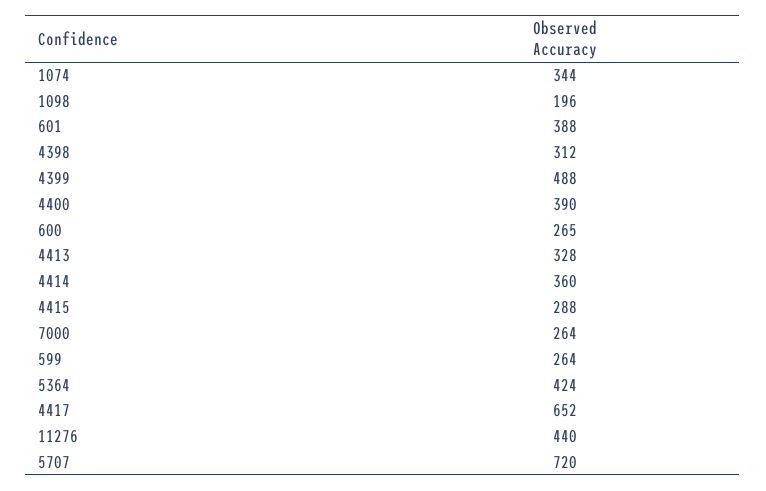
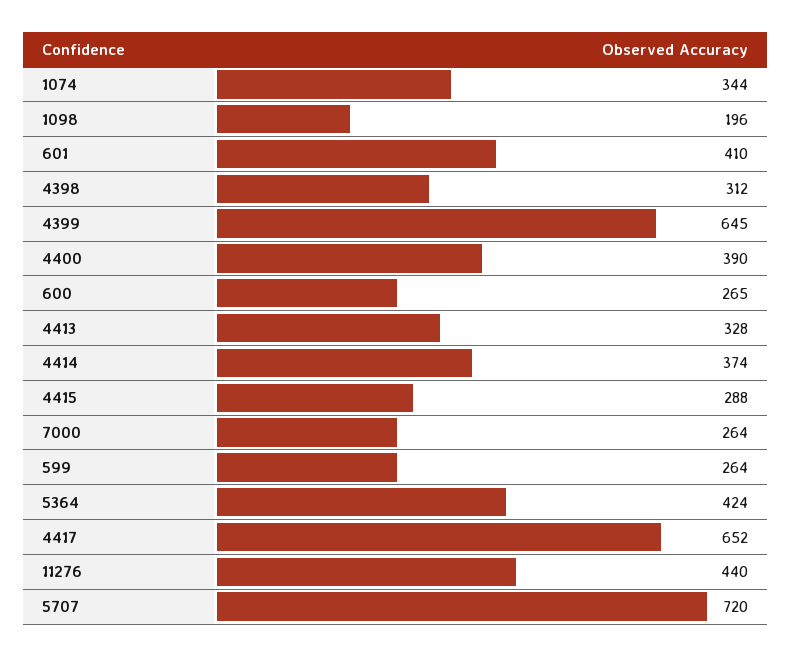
  {
    "1074": 344,
    "1098": 196,
-   "601": 388,
+   "601": 410,
    "4398": 312,
-   "4399": 488,
+   "4399": 645,
    "4400": 390,
    "600": 265,
    "4413": 328,
-   "4414": 360,
+   "4414": 374,
    "4415": 288,
    "7000": 264,
    "599": 264,
    "5364": 424,
    "4417": 652,
    "11276": 440,
    "5707": 720
  }

